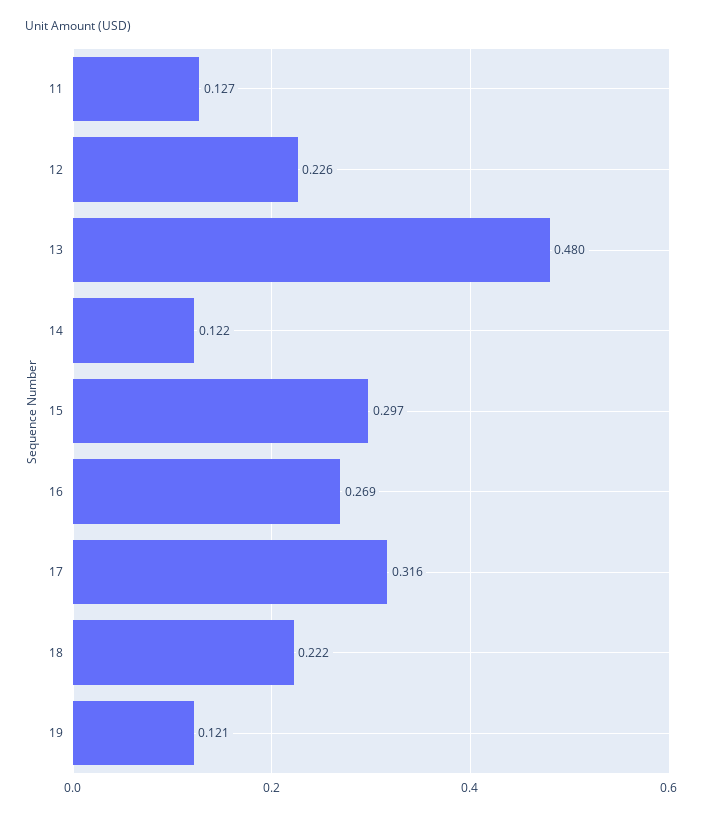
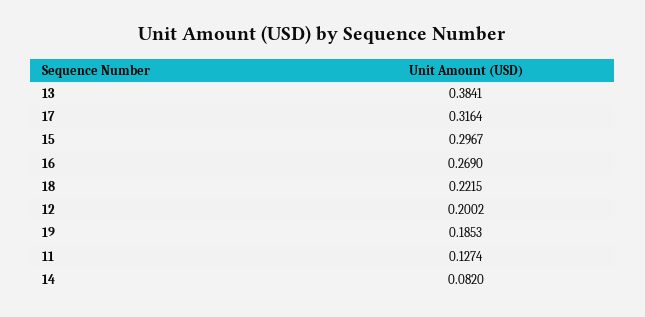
  {
    "11": 0.1274,
-   "12": 0.226,
+   "12": 0.2002,
-   "13": 0.48,
+   "13": 0.3841,
-   "14": 0.122,
+   "14": 0.082,
    "15": 0.2967,
    "16": 0.269,
    "17": 0.3164,
    "18": 0.2215,
-   "19": 0.121
+   "19": 0.1853
  }

